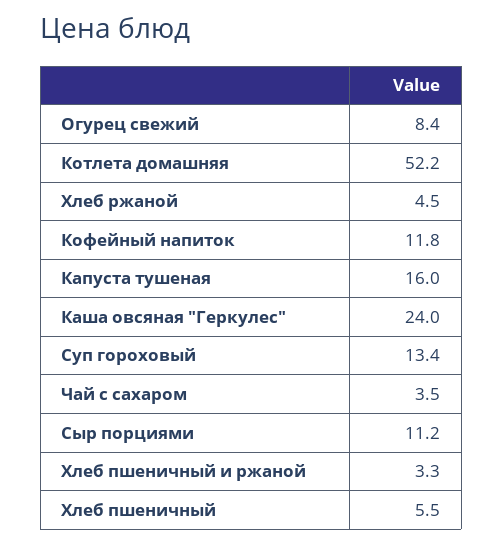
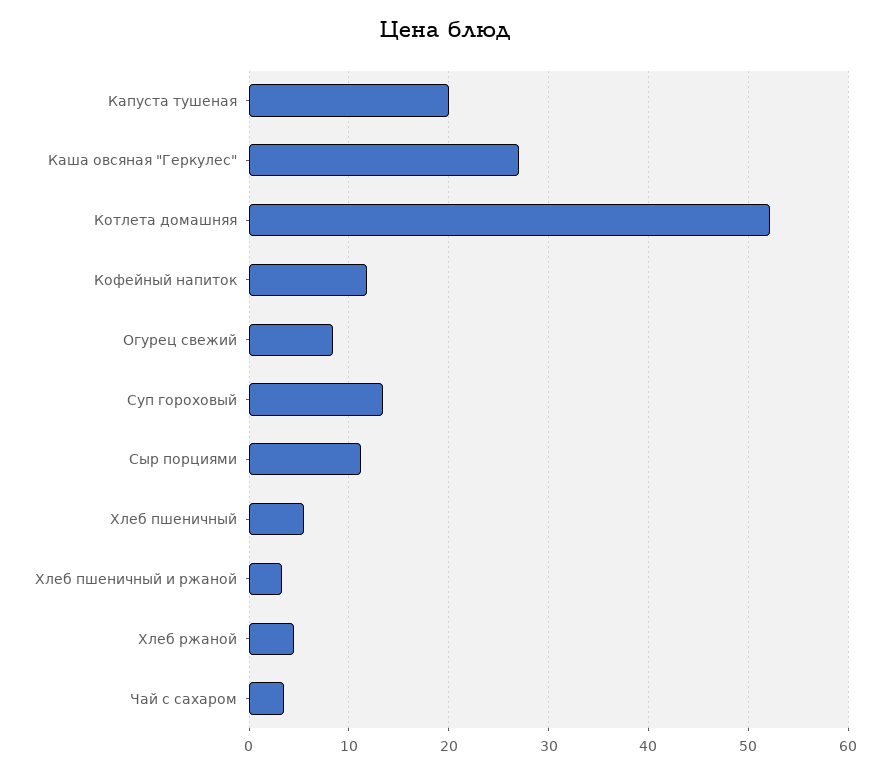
  {
    "Огурец свежий": 8.4,
    "Котлета домашняя": 52.2,
    "Хлеб ржаной": 4.5,
    "Кофейный напиток": 11.8,
-   "Капуста тушеная": 16,
+   "Капуста тушеная": 20,
-   "Каша овсяная \"Геркулес\"": 24,
+   "Каша овсяная \"Геркулес\"": 27,
    "Суп гороховый": 13.4,
    "Чай с сахаром": 3.5,
    "Сыр порциями": 11.2,
    "Хлеб пшеничный и ржаной": 3.3,
    "Хлеб пшеничный": 5.5
  }

